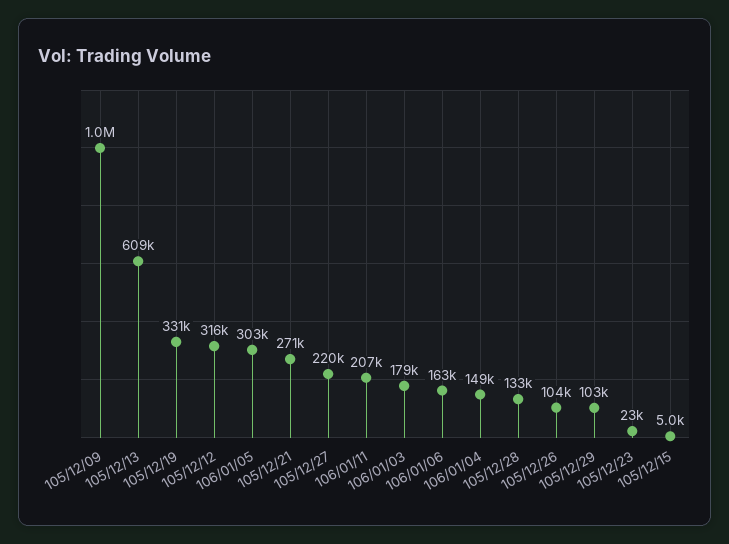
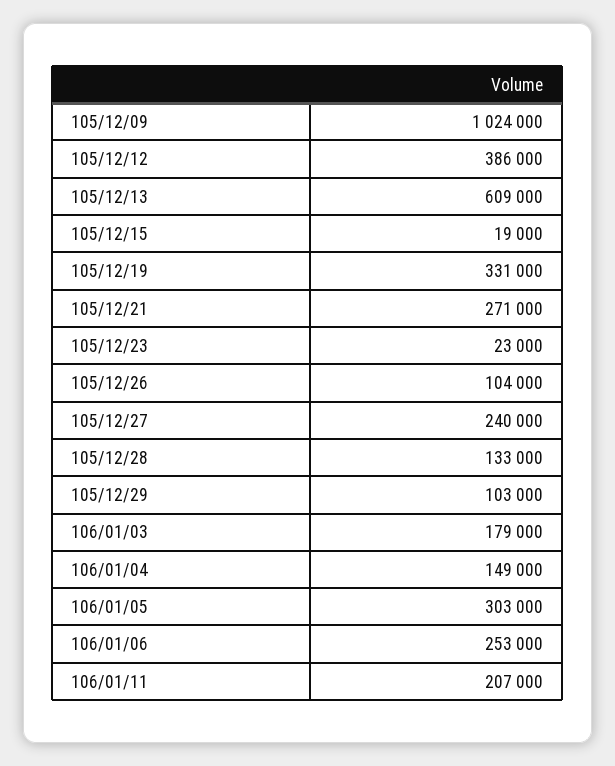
  {
    "105/12/09": 1024000,
    "105/12/13": 609000,
    "105/12/19": 331000,
-   "105/12/12": 316000,
+   "105/12/12": 386000,
    "106/01/05": 303000,
    "105/12/21": 271000,
-   "105/12/27": 220000,
+   "105/12/27": 240000,
    "106/01/11": 207000,
    "106/01/03": 179000,
-   "106/01/06": 163000,
+   "106/01/06": 253000,
    "106/01/04": 149000,
    "105/12/28": 133000,
    "105/12/26": 104000,
    "105/12/29": 103000,
    "105/12/23": 23000,
-   "105/12/15": 5000
+   "105/12/15": 19000
  }

